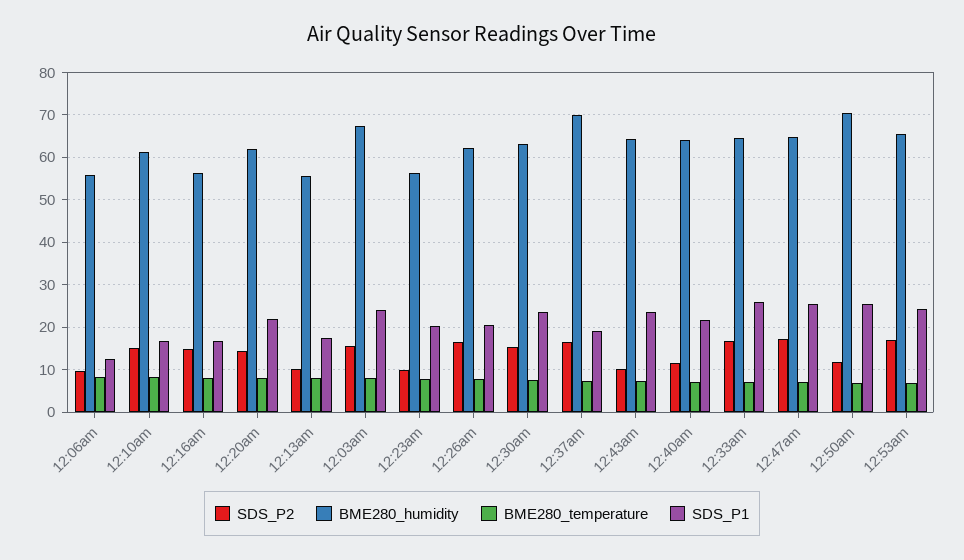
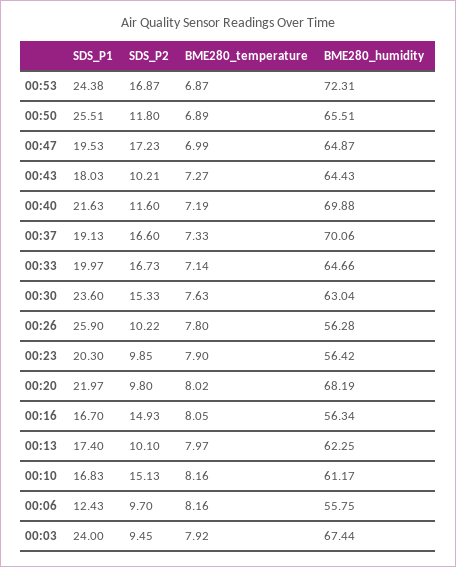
  {
    "SDS_P2": {
      "12:06am": 9.7,
      "12:10am": 15.13,
      "12:16am": 14.93,
-     "12:20am": 14,
+     "12:20am": 9.8,
      "12:13am": 10.1,
-     "12:03am": 16,
+     "12:03am": 9.45,
      "12:23am": 9.85,
-     "12:26am": 16,
+     "12:26am": 10.22,
      "12:30am": 15.33,
      "12:37am": 16.6,
      "12:43am": 10.21,
      "12:40am": 11.6,
      "12:33am": 16.73,
      "12:47am": 17.23,
      "12:50am": 11.8,
      "12:53am": 16.87
    },
    "BME280_humidity": {
      "12:06am": 55.75,
      "12:10am": 61.17,
      "12:16am": 56.34,
-     "12:20am": 62,
+     "12:20am": 68.19,
-     "12:13am": 56,
+     "12:13am": 62.25,
      "12:03am": 67.44,
      "12:23am": 56.42,
-     "12:26am": 62,
+     "12:26am": 56.28,
      "12:30am": 63.04,
      "12:37am": 70.06,
      "12:43am": 64.43,
-     "12:40am": 64,
+     "12:40am": 69.88,
      "12:33am": 64.66,
      "12:47am": 64.87,
-     "12:50am": 70,
+     "12:50am": 65.51,
-     "12:53am": 66
+     "12:53am": 72.31
    },
    "BME280_temperature": {
      "12:06am": 8.16,
      "12:10am": 8.16,
      "12:16am": 8.05,
      "12:20am": 8.02,
      "12:13am": 7.97,
      "12:03am": 7.92,
      "12:23am": 7.9,
      "12:26am": 7.8,
      "12:30am": 7.63,
      "12:37am": 7.33,
      "12:43am": 7.27,
      "12:40am": 7.19,
      "12:33am": 7.14,
      "12:47am": 6.99,
      "12:50am": 6.89,
      "12:53am": 6.87
    },
    "SDS_P1": {
      "12:06am": 12.43,
      "12:10am": 16.83,
      "12:16am": 16.7,
      "12:20am": 21.97,
      "12:13am": 17.4,
      "12:03am": 24,
      "12:23am": 20.3,
-     "12:26am": 20,
+     "12:26am": 25.9,
      "12:30am": 23.6,
      "12:37am": 19.13,
-     "12:43am": 24,
+     "12:43am": 18.03,
      "12:40am": 21.63,
-     "12:33am": 26,
+     "12:33am": 19.97,
-     "12:47am": 26,
+     "12:47am": 19.53,
      "12:50am": 25.51,
      "12:53am": 24.38
    }
  }

